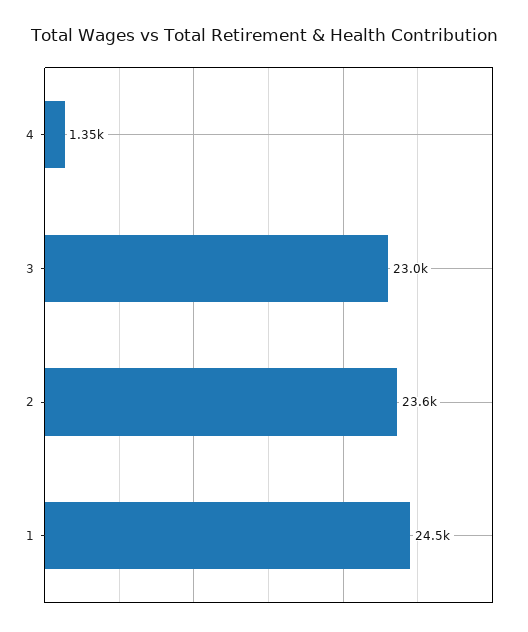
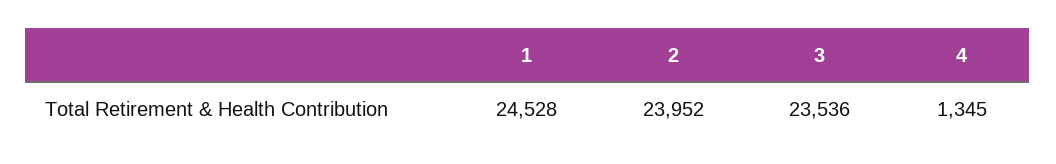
  {
    "4": 1345,
-   "3": 23000,
+   "3": 23536,
-   "2": 23600,
+   "2": 23952,
    "1": 24528
  }

